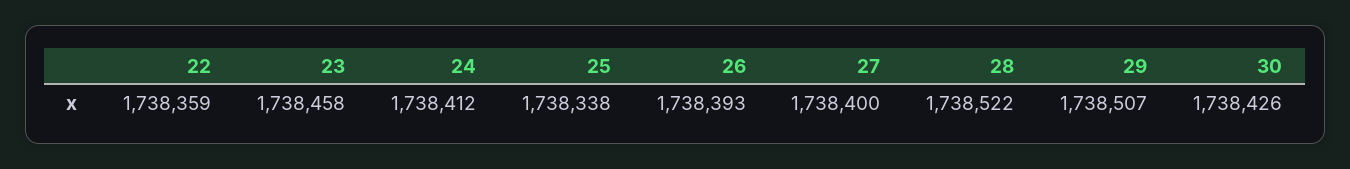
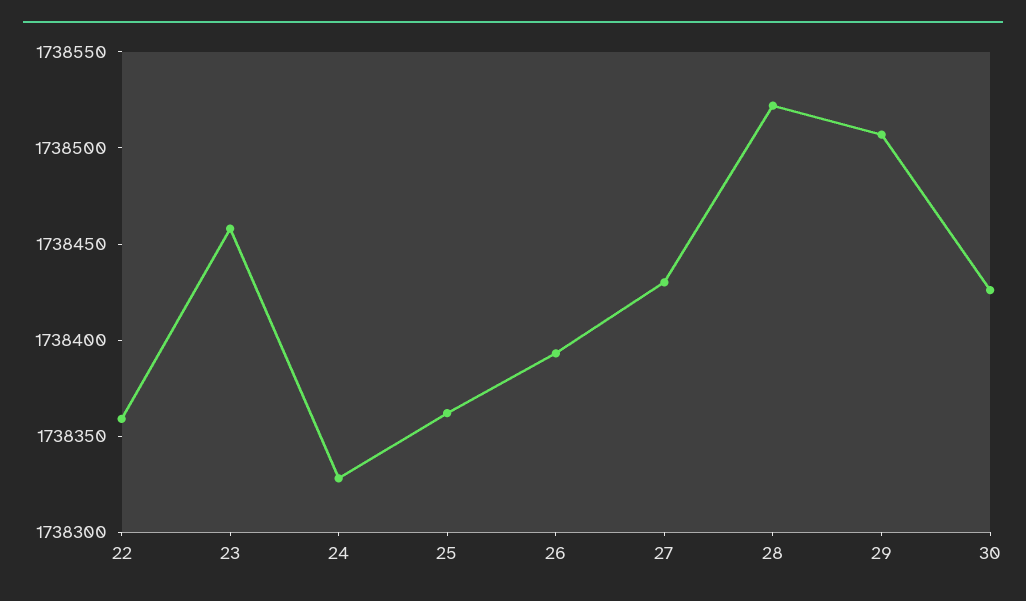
  {
    "22": 1738359,
    "23": 1738458,
-   "24": 1738412,
+   "24": 1738330,
-   "25": 1738338,
+   "25": 1738360,
    "26": 1738393,
-   "27": 1738400,
+   "27": 1738430,
    "28": 1738522,
    "29": 1738507,
    "30": 1738426
  }

